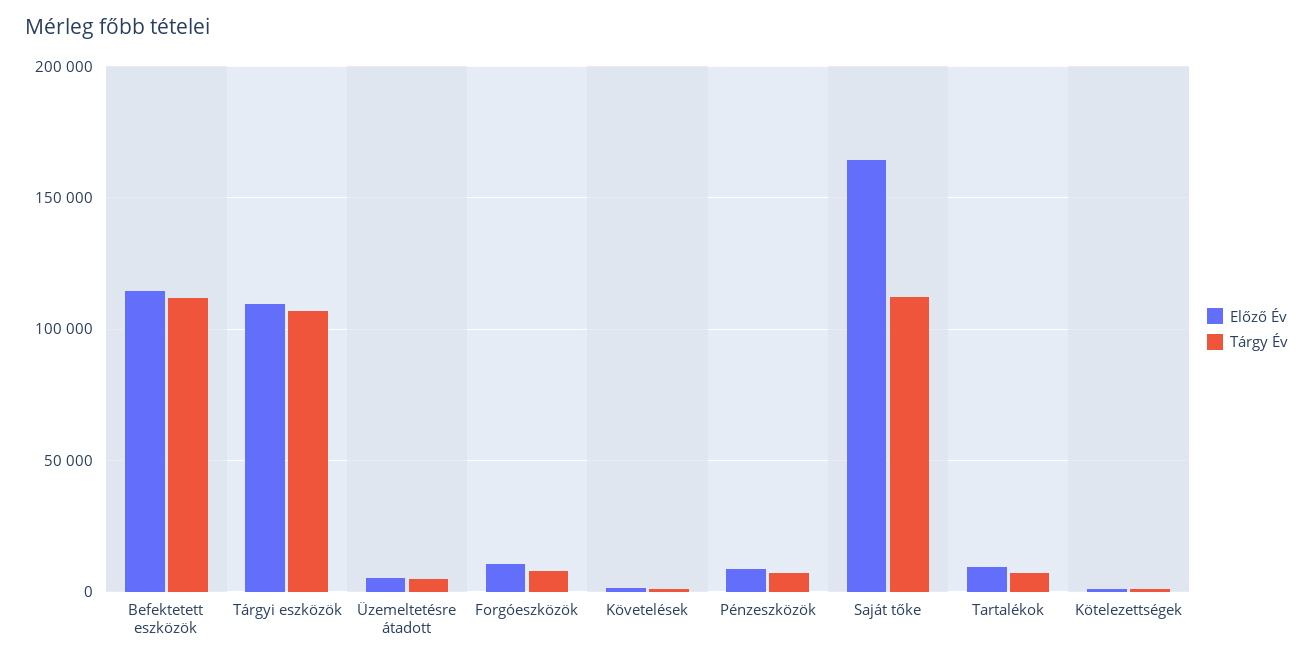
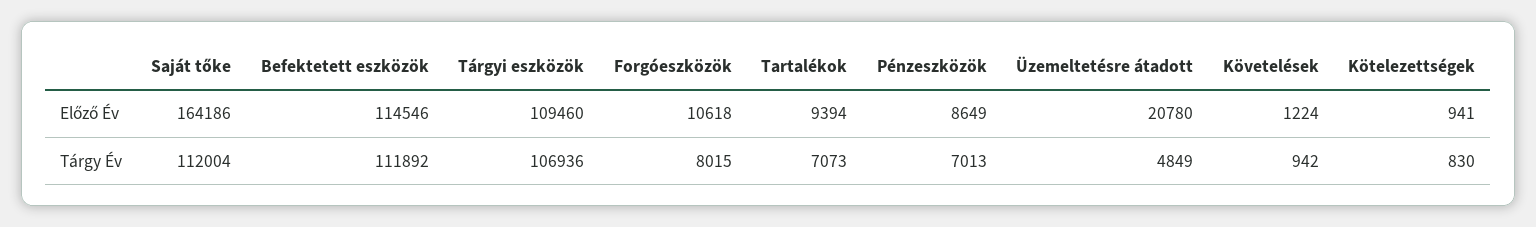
  {
    "Előző Év": {
      "Befektetett eszközök": 114546,
      "Tárgyi eszközök": 109460,
-     "Üzemeltetésre átadott": 5000,
+     "Üzemeltetésre átadott": 20780,
      "Forgóeszközök": 10618,
      "Követelések": 1224,
      "Pénzeszközök": 8649,
      "Saját tőke": 164186,
      "Tartalékok": 9394,
      "Kötelezettségek": 941
    },
    "Tárgy Év": {
      "Befektetett eszközök": 111892,
      "Tárgyi eszközök": 106936,
      "Üzemeltetésre átadott": 4849,
      "Forgóeszközök": 8015,
      "Követelések": 942,
      "Pénzeszközök": 7013,
      "Saját tőke": 112004,
      "Tartalékok": 7073,
      "Kötelezettségek": 830
    }
  }

